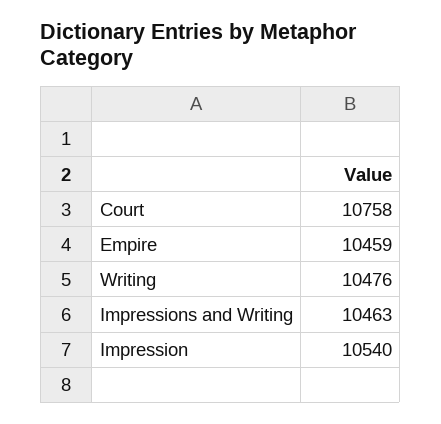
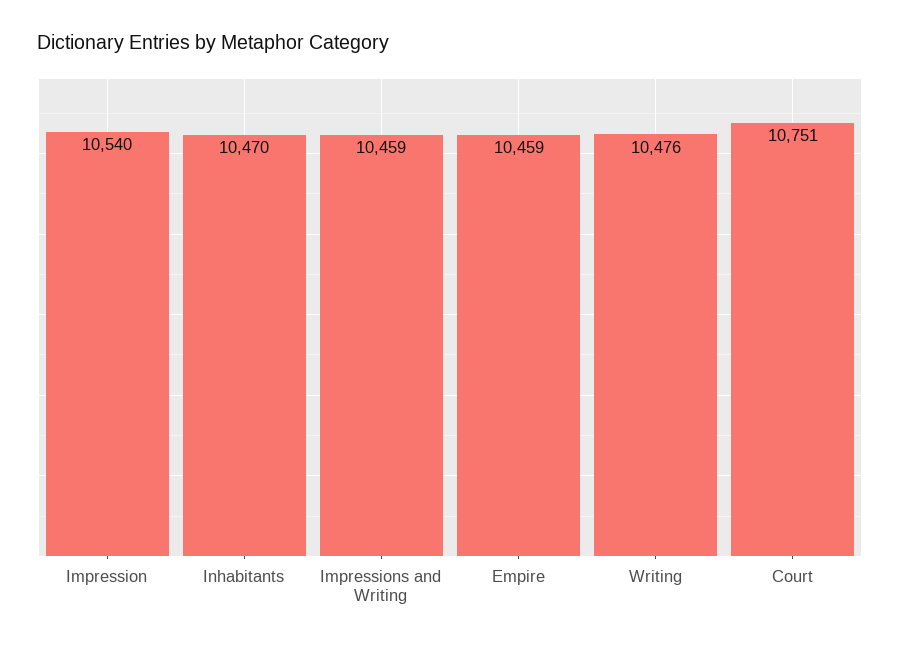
  {
-   "Court": 10758,
+   "Court": 10751,
    "Empire": 10459,
    "Writing": 10476,
-   "Impressions and Writing": 10463,
+   "Impressions and Writing": 10459,
-   "Impression": 10540
+   "Impression": 10540,
+   "Inhabitants": 10470
  }

